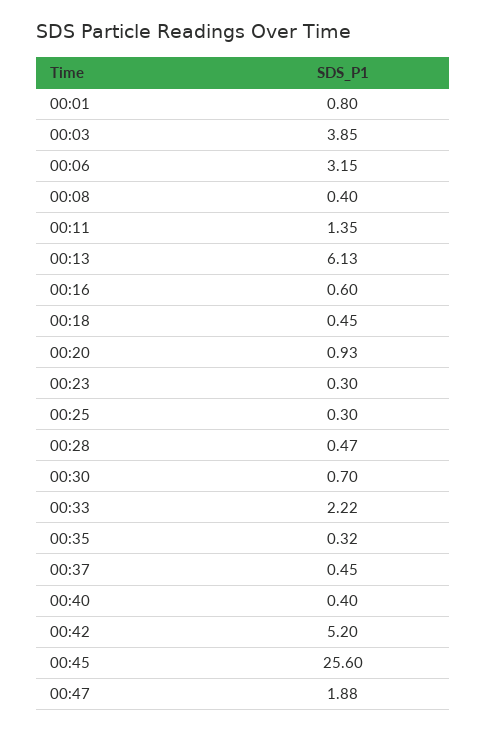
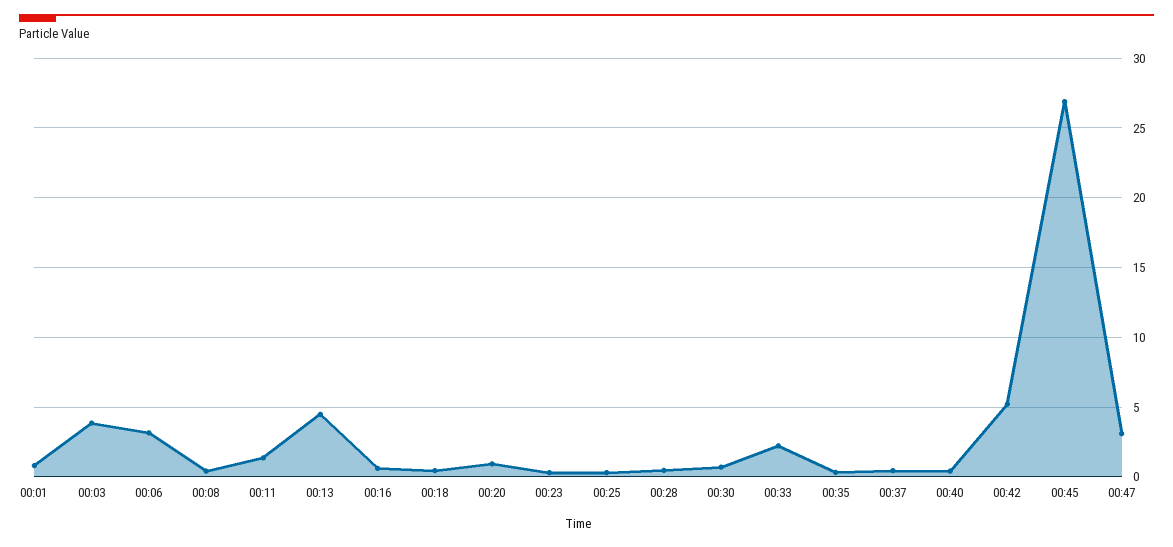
  {
    "00:01": 0.8,
    "00:03": 3.85,
    "00:06": 3.15,
    "00:08": 0.4,
    "00:11": 1.35,
-   "00:13": 6.13,
+   "00:13": 4.5,
    "00:16": 0.6,
    "00:18": 0.45,
    "00:20": 0.93,
    "00:23": 0.3,
    "00:25": 0.3,
    "00:28": 0.47,
    "00:30": 0.7,
    "00:33": 2.22,
    "00:35": 0.32,
    "00:37": 0.45,
    "00:40": 0.4,
    "00:42": 5.2,
-   "00:45": 25.6,
+   "00:45": 27,
-   "00:47": 1.88
+   "00:47": 3
  }

